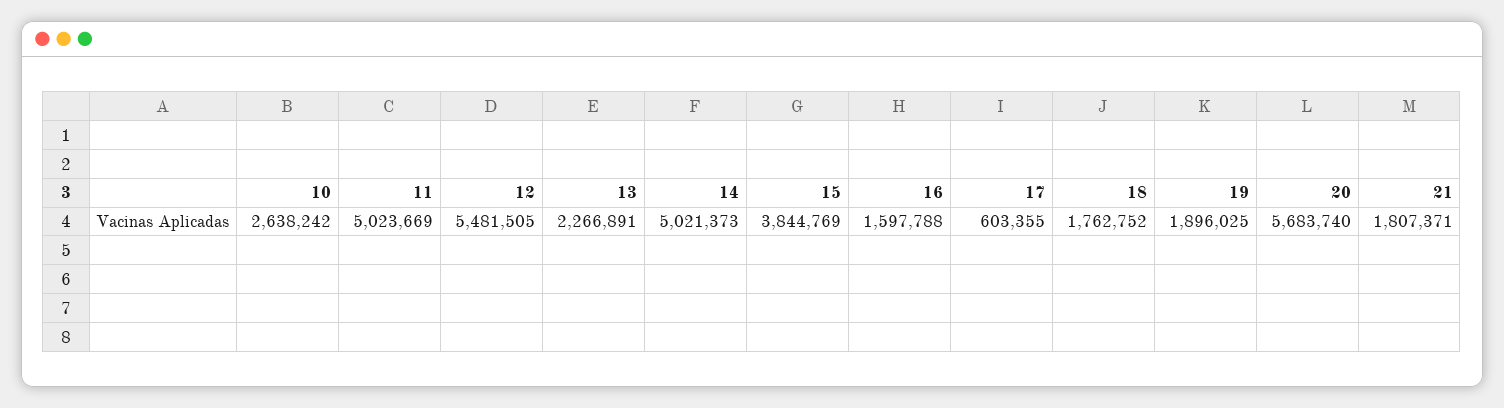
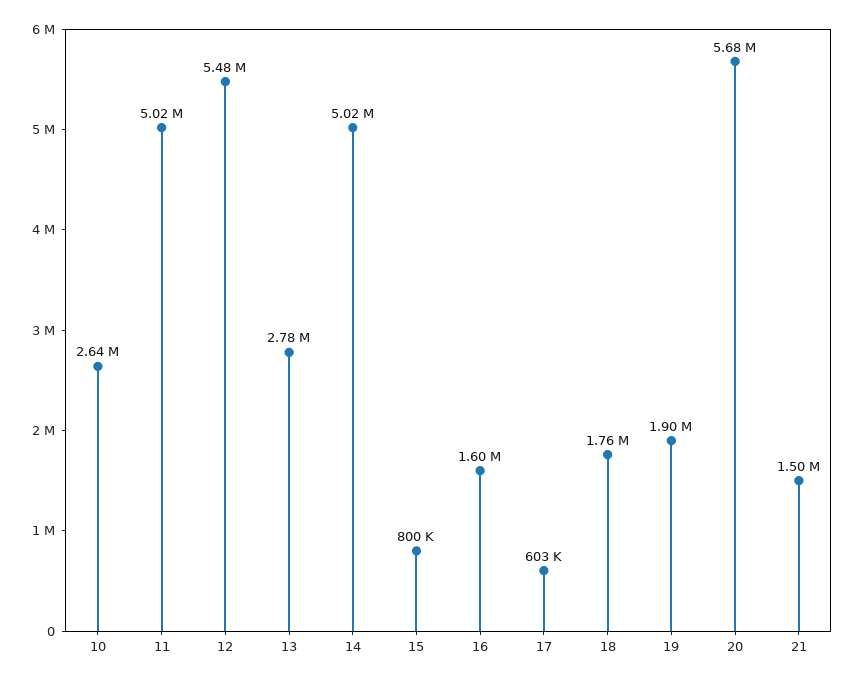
  {
    "10": 2638242,
    "11": 5023669,
    "12": 5481505,
-   "13": 2266891,
+   "13": 2780000,
    "14": 5021373,
-   "15": 3844769,
+   "15": 800000,
    "16": 1597788,
    "17": 603355,
    "18": 1762752,
    "19": 1896025,
    "20": 5683740,
-   "21": 1807371
+   "21": 1500000
  }

